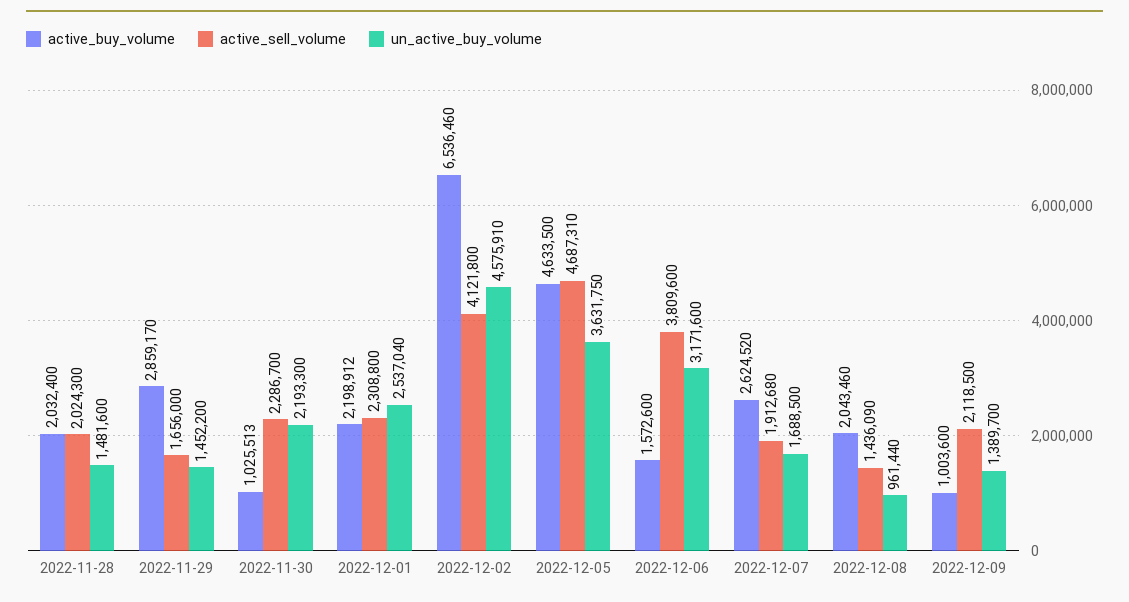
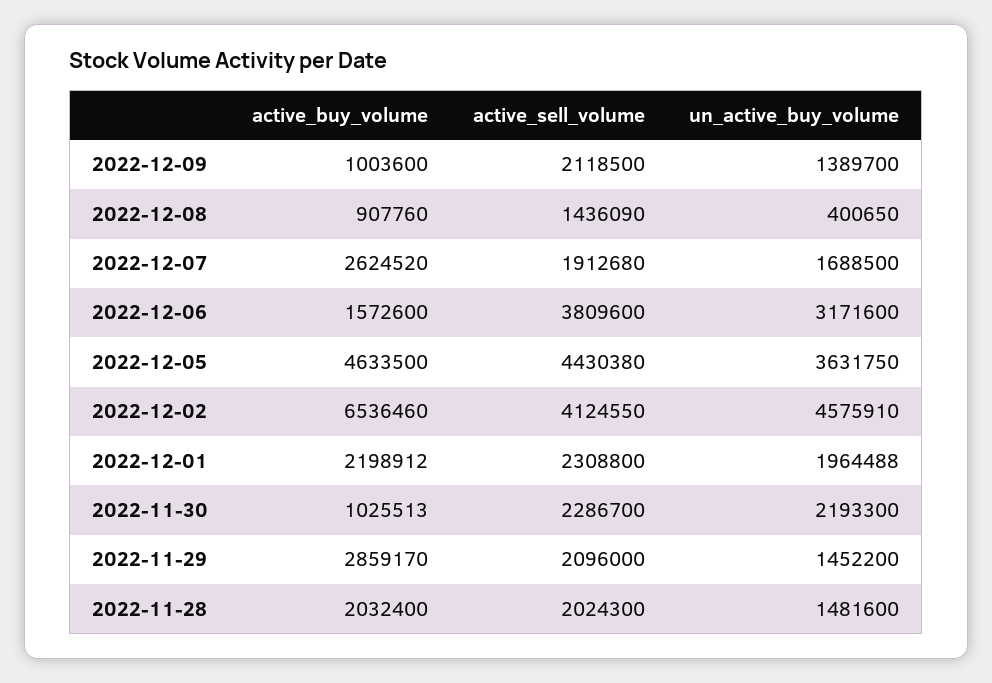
  {
    "active_buy_volume": {
      "2022-11-28": 2032400,
      "2022-11-29": 2859170,
      "2022-11-30": 1025513,
      "2022-12-01": 2198912,
      "2022-12-02": 6536460,
      "2022-12-05": 4633500,
      "2022-12-06": 1572600,
      "2022-12-07": 2624520,
-     "2022-12-08": 2043460,
+     "2022-12-08": 907760,
      "2022-12-09": 1003600
    },
    "active_sell_volume": {
      "2022-11-28": 2024300,
-     "2022-11-29": 1656000,
+     "2022-11-29": 2096000,
      "2022-11-30": 2286700,
      "2022-12-01": 2308800,
-     "2022-12-02": 4121800,
+     "2022-12-02": 4124550,
-     "2022-12-05": 4687310,
+     "2022-12-05": 4430380,
      "2022-12-06": 3809600,
      "2022-12-07": 1912680,
      "2022-12-08": 1436090,
      "2022-12-09": 2118500
    },
    "un_active_buy_volume": {
      "2022-11-28": 1481600,
      "2022-11-29": 1452200,
      "2022-11-30": 2193300,
-     "2022-12-01": 2537040,
+     "2022-12-01": 1964488,
      "2022-12-02": 4575910,
      "2022-12-05": 3631750,
      "2022-12-06": 3171600,
      "2022-12-07": 1688500,
-     "2022-12-08": 961440,
+     "2022-12-08": 400650,
      "2022-12-09": 1389700
    }
  }

